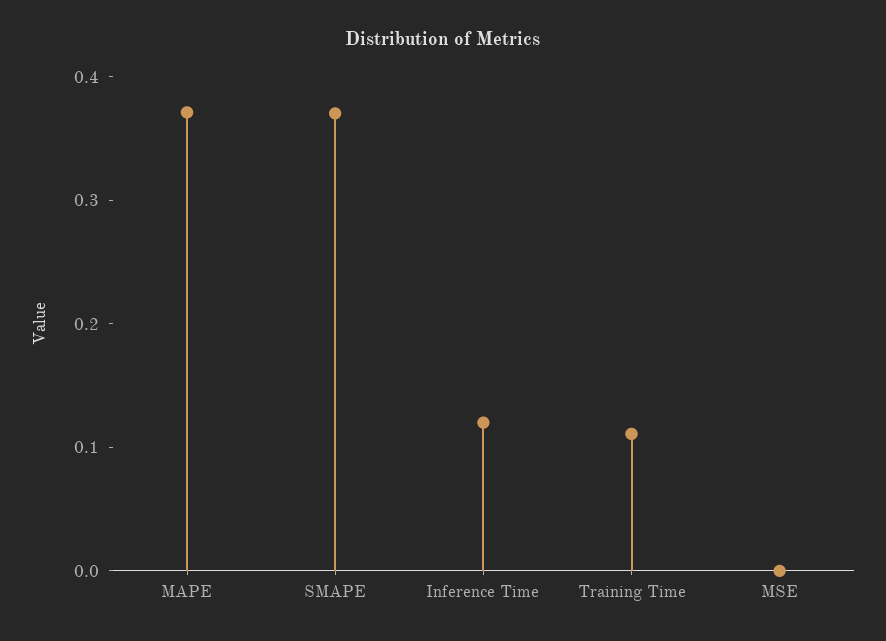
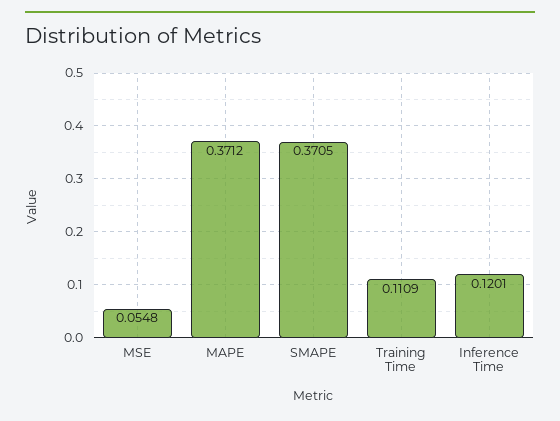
  {
    "MAPE": 0.3712,
    "SMAPE": 0.3705,
    "Inference Time": 0.1201,
    "Training Time": 0.1109,
-   "MSE": 0
+   "MSE": 0.0548
  }

